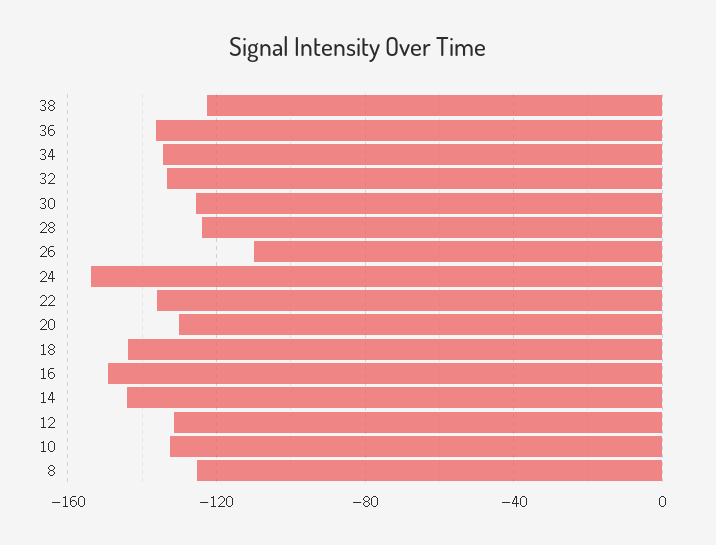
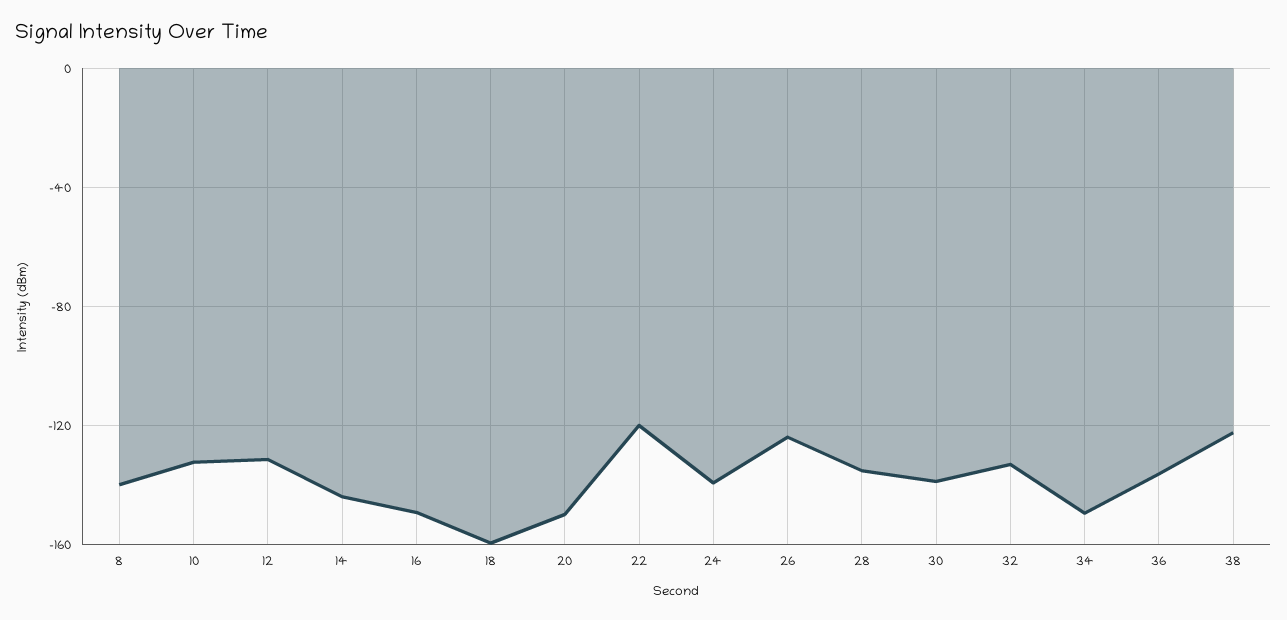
  {
    "38": -125,
    "36": -135,
-   "34": -135,
+   "34": -150,
    "32": -135,
-   "30": -125,
+   "30": -140,
-   "28": -125,
+   "28": -135,
-   "26": -110,
+   "26": -125,
-   "24": -155,
+   "24": -140,
-   "22": -135,
+   "22": -120,
-   "20": -130,
+   "20": -150,
-   "18": -145,
+   "18": -160,
    "16": -150,
    "14": -145,
    "12": -130,
    "10": -130,
-   "8": -125
+   "8": -140
  }

